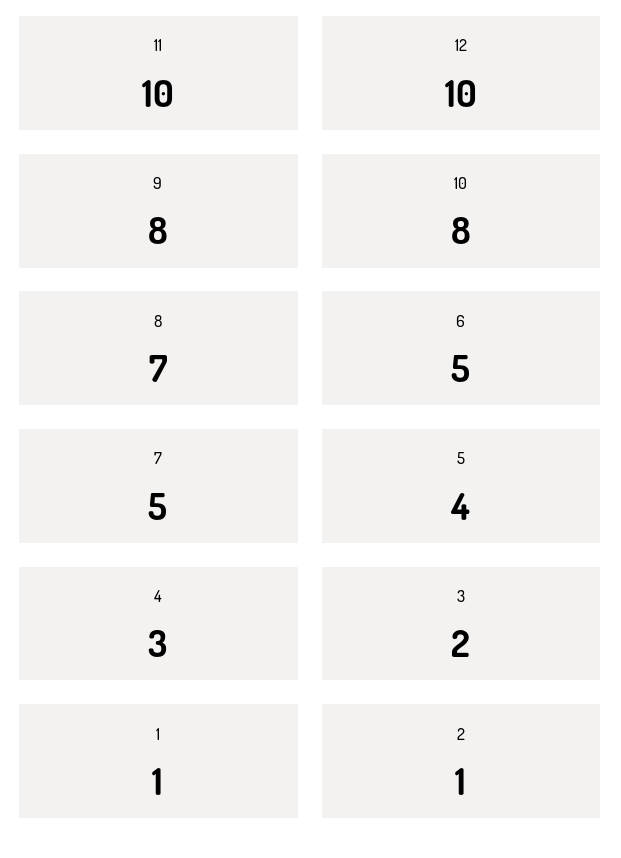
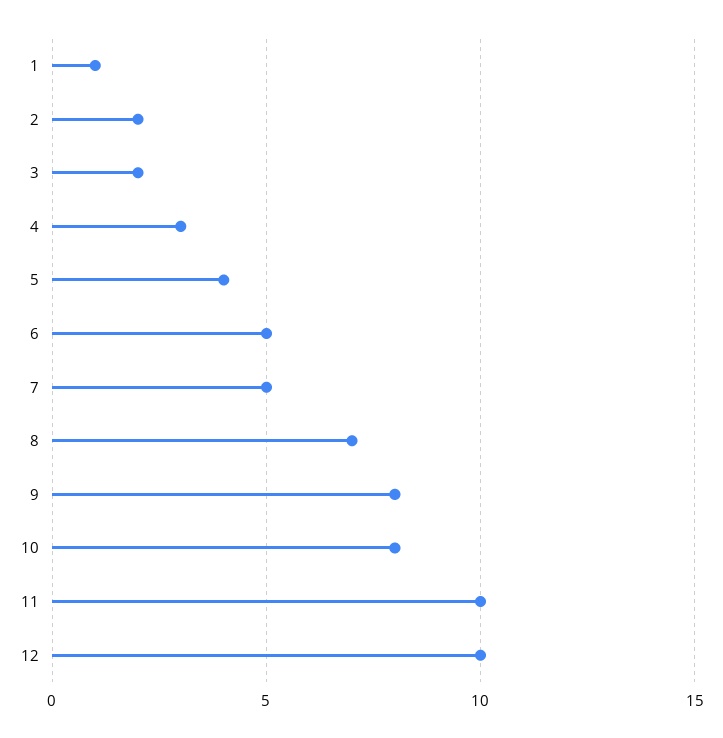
  {
    "11": 10,
    "12": 10,
    "9": 8,
    "10": 8,
    "8": 7,
    "6": 5,
    "7": 5,
    "5": 4,
    "4": 3,
    "3": 2,
    "1": 1,
-   "2": 1
+   "2": 2
  }

